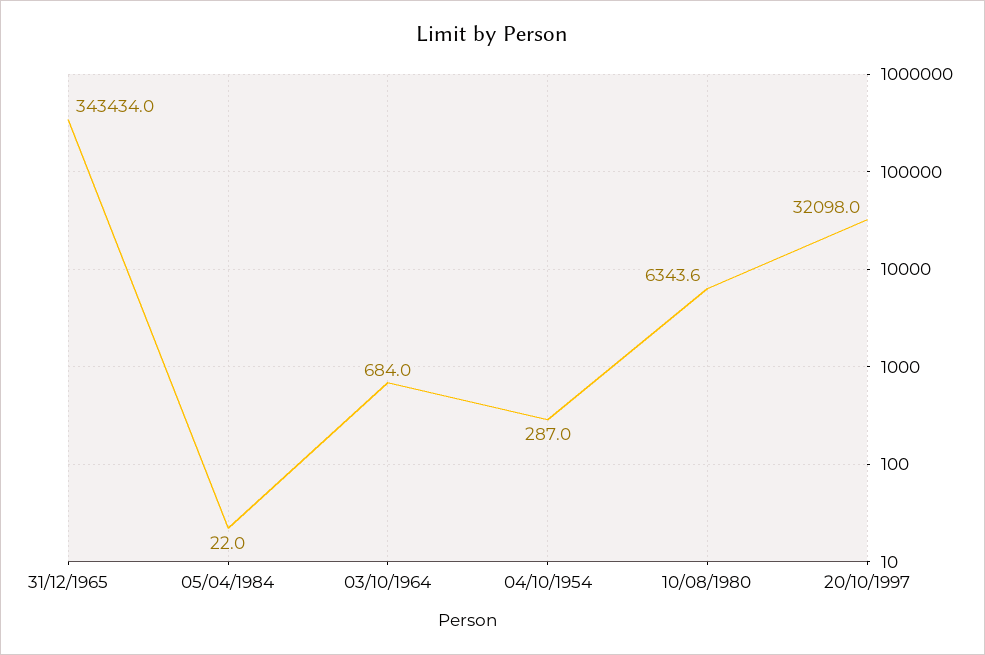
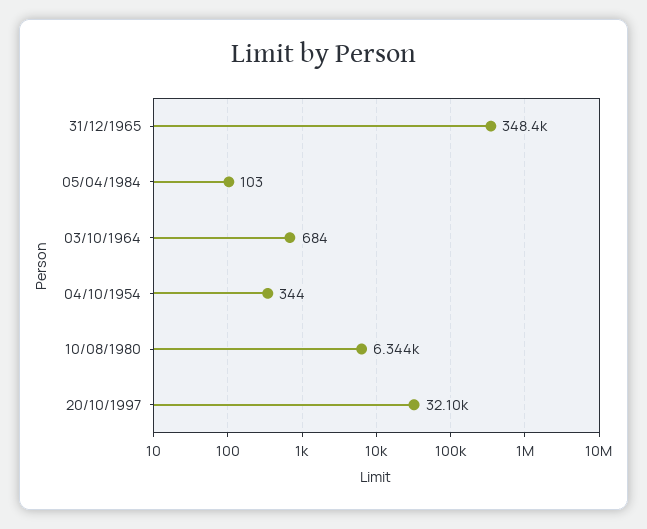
  {
-   "31/12/1965": 343434,
+   "31/12/1965": 348400,
-   "05/04/1984": 22,
+   "05/04/1984": 103,
    "03/10/1964": 684,
-   "04/10/1954": 287,
+   "04/10/1954": 344,
    "10/08/1980": 6343.6,
    "20/10/1997": 32098
  }

